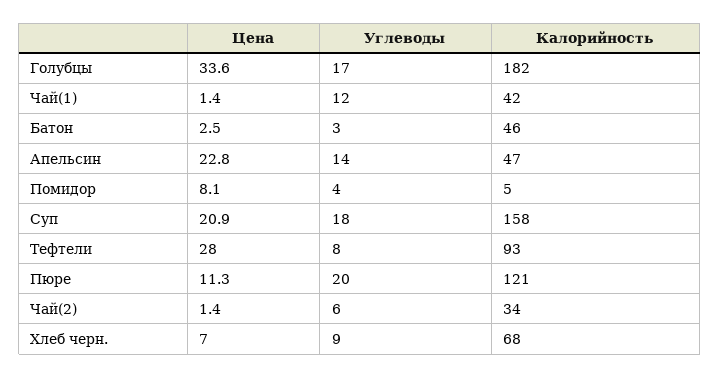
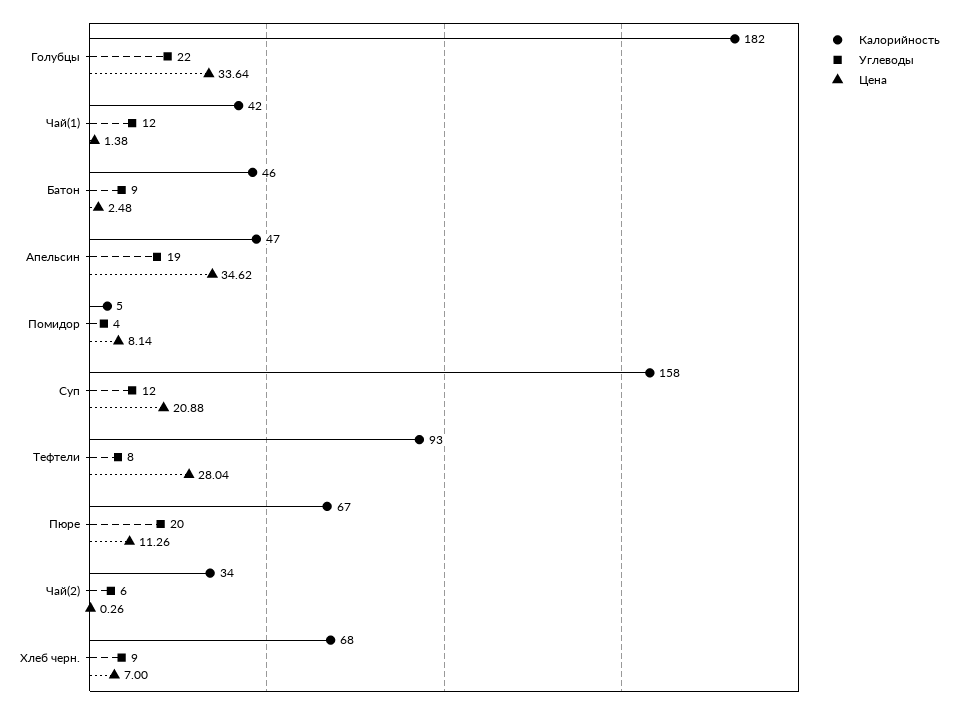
  {
    "Цена": {
      "Голубцы": 33.64,
      "Чай(1)": 1.38,
      "Батон": 2.48,
-     "Апельсин": 22.8,
+     "Апельсин": 34.62,
      "Помидор": 8.14,
      "Суп": 20.88,
      "Тефтели": 28.04,
      "Пюре": 11.26,
-     "Чай(2)": 1.4,
+     "Чай(2)": 0.26,
      "Хлеб черн.": 7
    },
    "Углеводы": {
-     "Голубцы": 17,
+     "Голубцы": 22,
      "Чай(1)": 12,
-     "Батон": 3,
+     "Батон": 9,
-     "Апельсин": 14,
+     "Апельсин": 19,
      "Помидор": 4,
-     "Суп": 18,
+     "Суп": 12,
      "Тефтели": 8,
      "Пюре": 20,
      "Чай(2)": 6,
      "Хлеб черн.": 9
    },
    "Калорийность": {
      "Голубцы": 182,
      "Чай(1)": 42,
      "Батон": 46,
      "Апельсин": 47,
      "Помидор": 5,
      "Суп": 158,
      "Тефтели": 93,
-     "Пюре": 121,
+     "Пюре": 67,
      "Чай(2)": 34,
      "Хлеб черн.": 68
    }
  }

